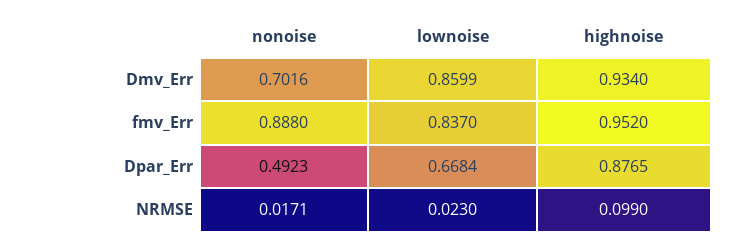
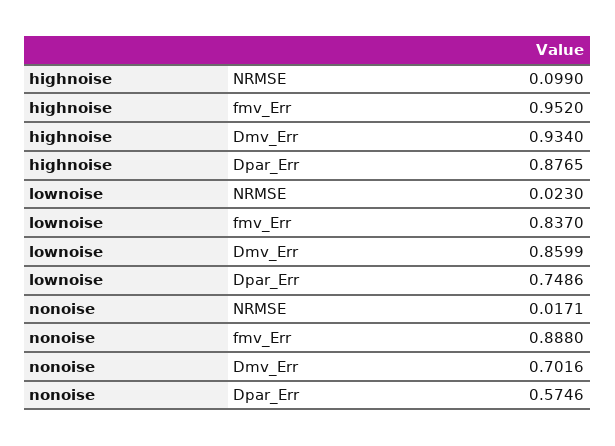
  {
    "nonoise": {
      "Dmv_Err": 0.7016,
      "fmv_Err": 0.888,
-     "Dpar_Err": 0.4923,
+     "Dpar_Err": 0.5746,
      "NRMSE": 0.0171
    },
    "lownoise": {
      "Dmv_Err": 0.8599,
      "fmv_Err": 0.837,
-     "Dpar_Err": 0.6684,
+     "Dpar_Err": 0.7486,
      "NRMSE": 0.023
    },
    "highnoise": {
      "Dmv_Err": 0.934,
      "fmv_Err": 0.952,
      "Dpar_Err": 0.8765,
      "NRMSE": 0.099
    }
  }

